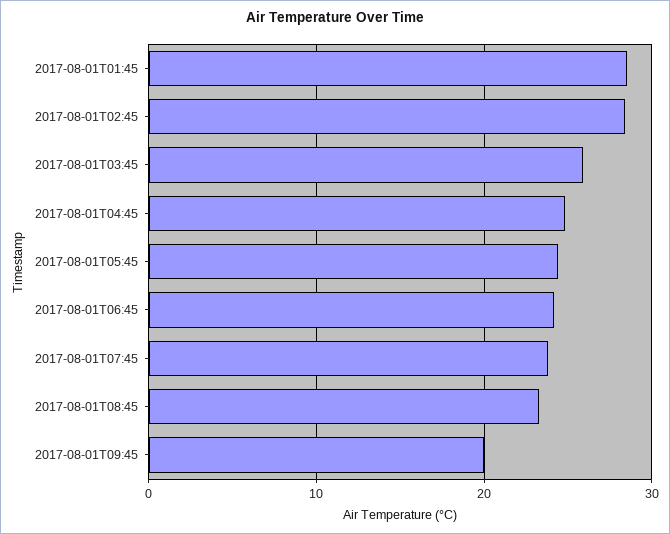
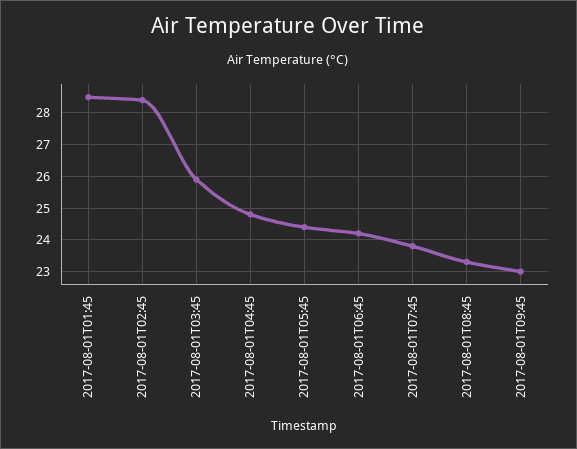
  {
    "2017-08-01T01:45": 28.5,
    "2017-08-01T02:45": 28.5,
    "2017-08-01T03:45": 26,
    "2017-08-01T04:45": 25,
    "2017-08-01T05:45": 24.5,
    "2017-08-01T06:45": 24,
    "2017-08-01T07:45": 24,
    "2017-08-01T08:45": 23.5,
-   "2017-08-01T09:45": 20
+   "2017-08-01T09:45": 23
  }

